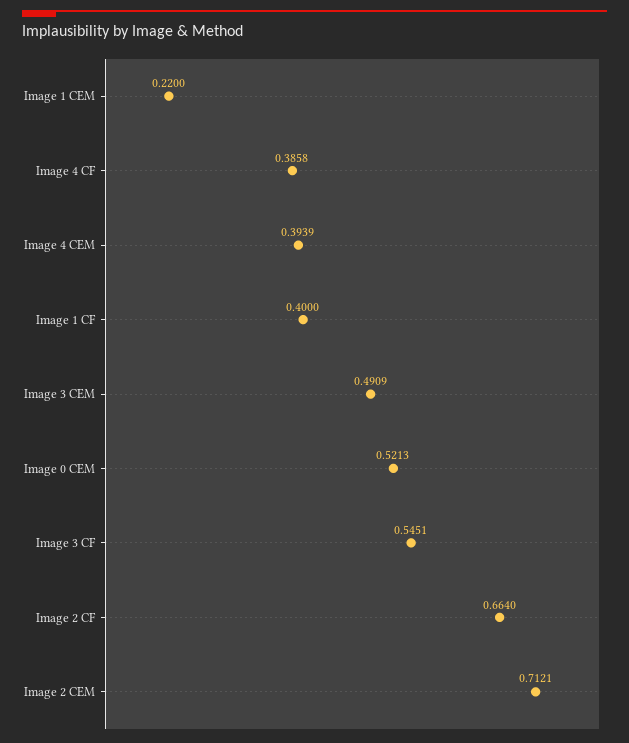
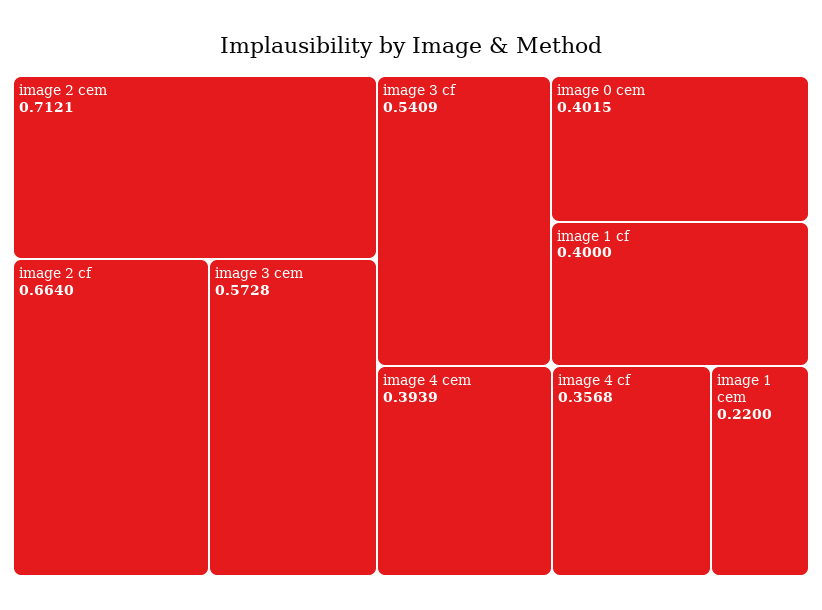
  {
    "Image 1 CEM": 0.22,
-   "Image 4 CF": 0.3858,
+   "Image 4 CF": 0.3568,
    "Image 4 CEM": 0.3939,
    "Image 1 CF": 0.4,
-   "Image 3 CEM": 0.4909,
+   "Image 3 CEM": 0.5728,
-   "Image 0 CEM": 0.5213,
+   "Image 0 CEM": 0.4015,
-   "Image 3 CF": 0.5451,
+   "Image 3 CF": 0.5409,
    "Image 2 CF": 0.664,
    "Image 2 CEM": 0.7121
  }

